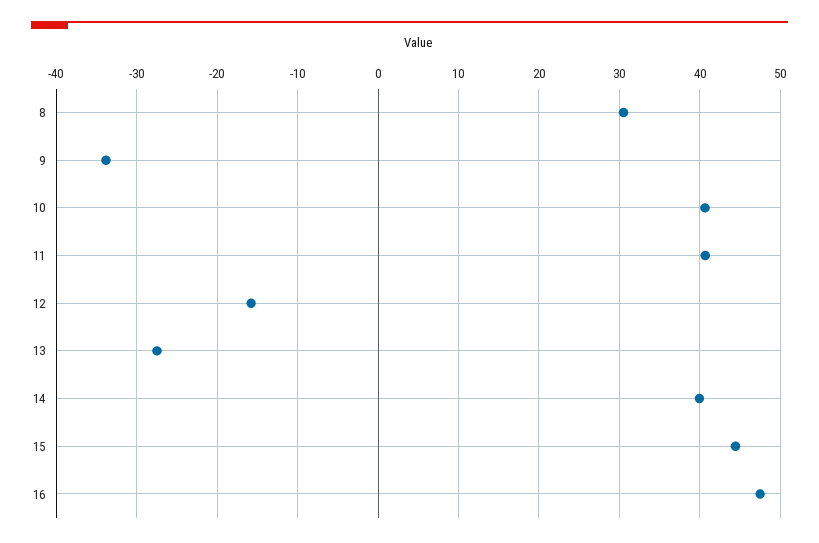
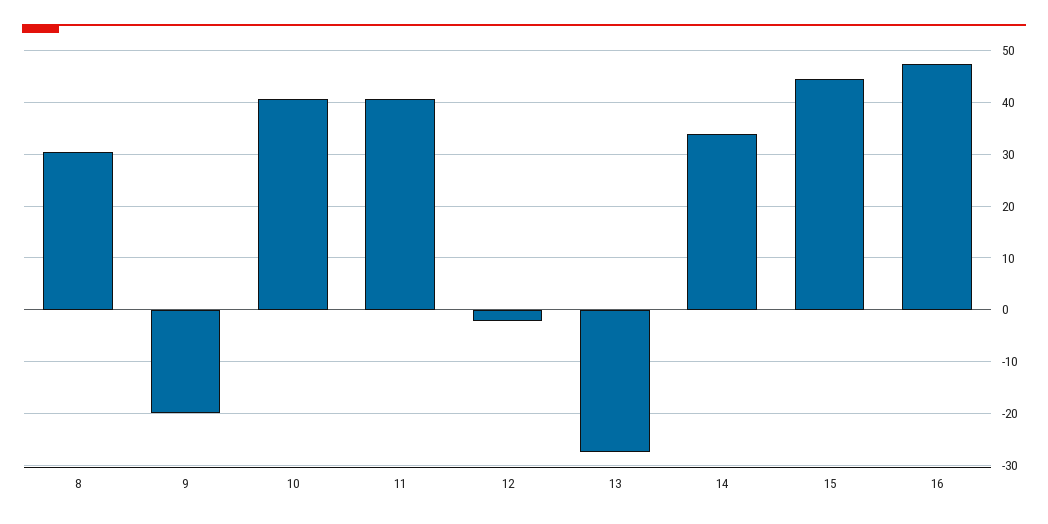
  {
    "8": 31,
-   "9": -34,
+   "9": -20,
    "10": 41,
    "11": 41,
-   "12": -16,
+   "12": -2,
    "13": -27,
-   "14": 40,
+   "14": 34,
    "15": 44,
    "16": 48
  }

